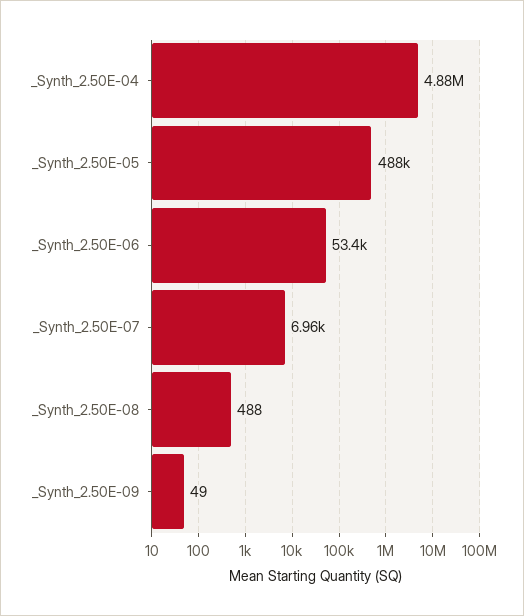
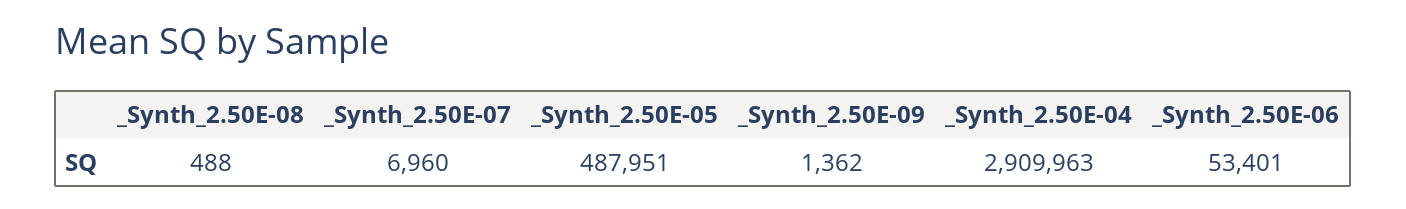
  {
-   "_Synth_2.50E-04": 4880000,
+   "_Synth_2.50E-04": 2909963,
    "_Synth_2.50E-05": 487951,
    "_Synth_2.50E-06": 53401,
    "_Synth_2.50E-07": 6960,
    "_Synth_2.50E-08": 488,
-   "_Synth_2.50E-09": 49
+   "_Synth_2.50E-09": 1362
  }

